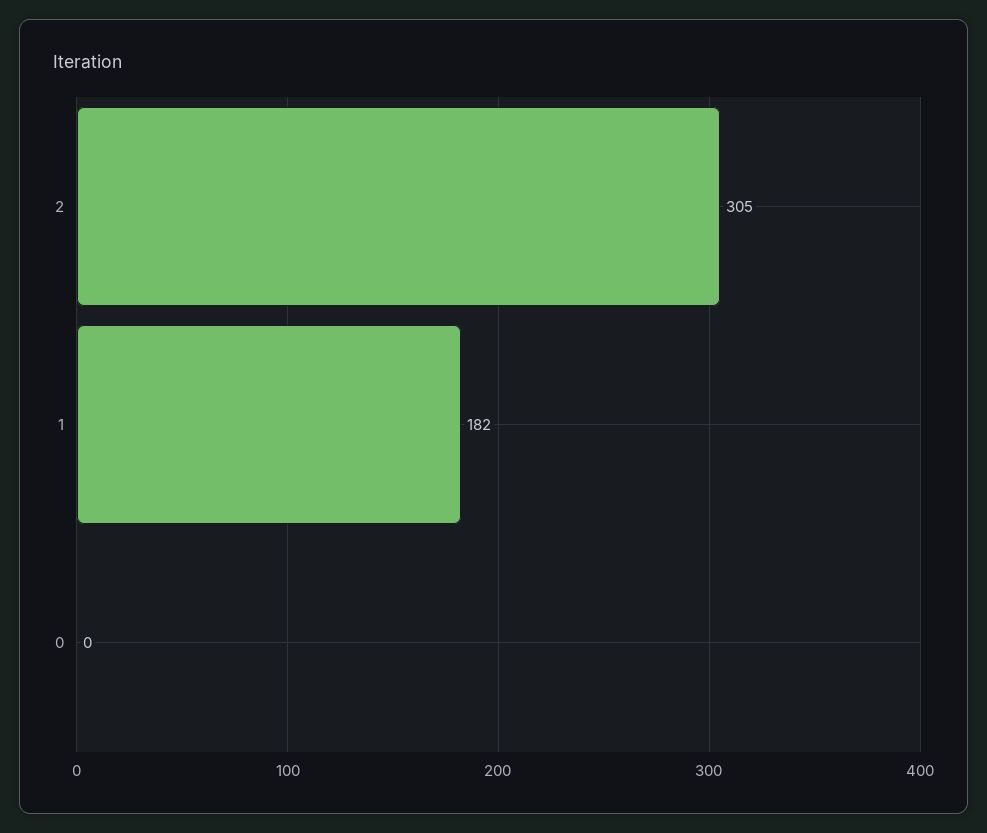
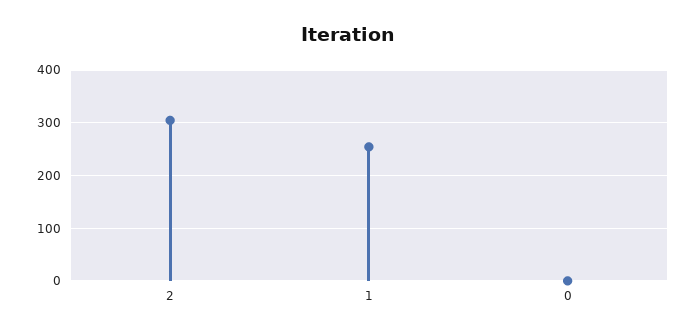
  {
    "2": 305,
-   "1": 182,
+   "1": 260,
    "0": 0
  }

